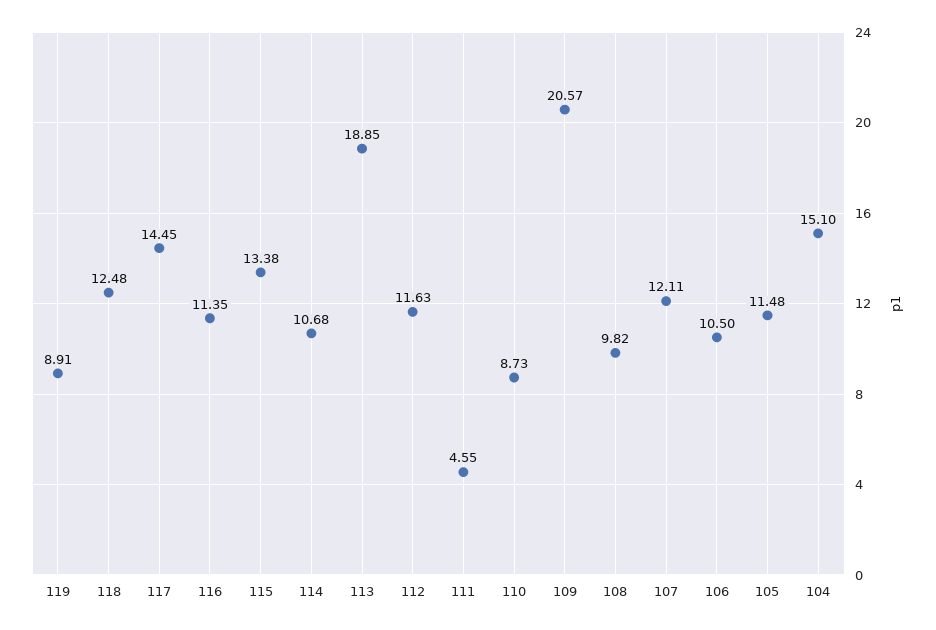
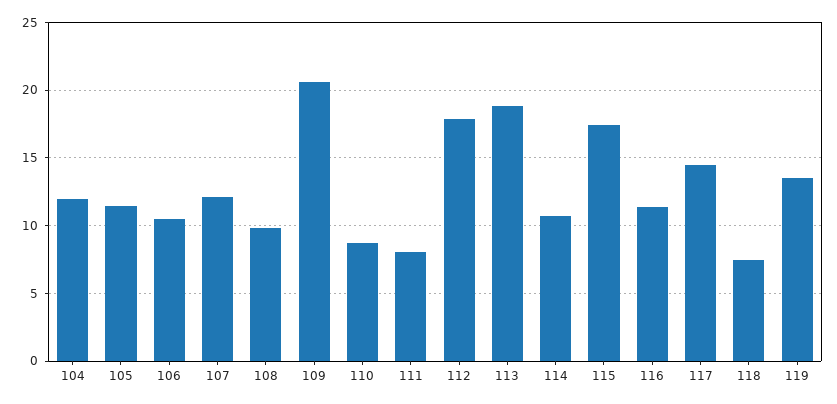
  {
-   "119": 8.91,
+   "119": 13.5,
-   "118": 12.48,
+   "118": 7.5,
    "117": 14.45,
    "116": 11.35,
-   "115": 13.38,
+   "115": 17.5,
    "114": 10.68,
    "113": 18.85,
-   "112": 11.63,
+   "112": 18,
-   "111": 4.55,
+   "111": 8,
    "110": 8.73,
    "109": 20.57,
    "108": 9.82,
    "107": 12.11,
    "106": 10.5,
    "105": 11.48,
-   "104": 15.1
+   "104": 12
  }

